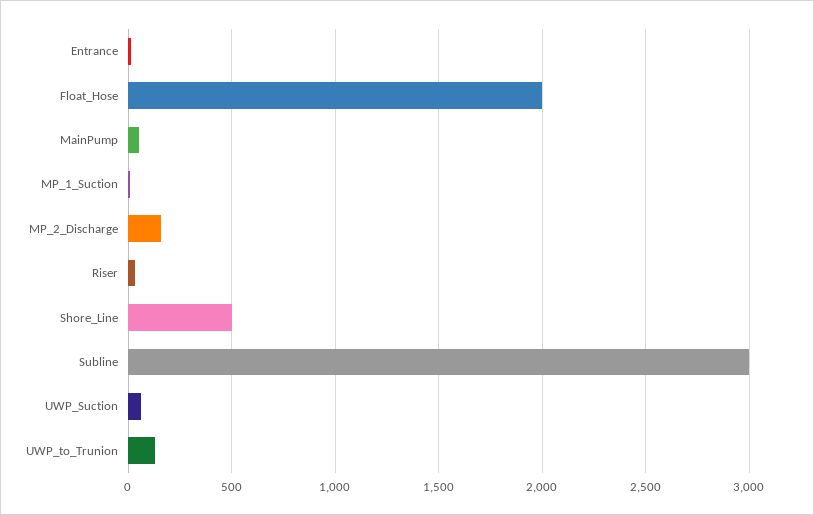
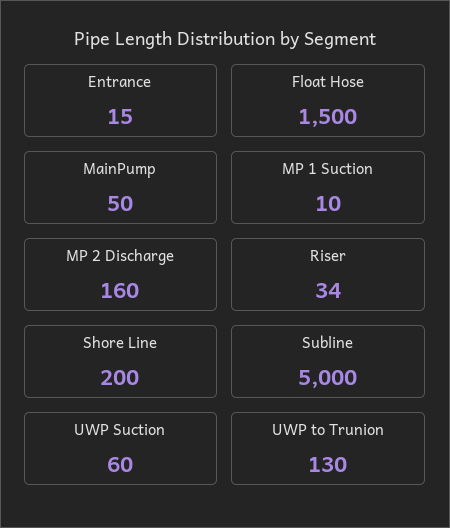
  {
    "Entrance": 15,
-   "Float_Hose": 2000,
+   "Float_Hose": 1500,
    "MainPump": 50,
    "MP_1_Suction": 10,
    "MP_2_Discharge": 160,
    "Riser": 34,
-   "Shore_Line": 500,
+   "Shore_Line": 200,
-   "Subline": 3000,
+   "Subline": 5000,
    "UWP_Suction": 60,
    "UWP_to_Trunion": 130
  }

